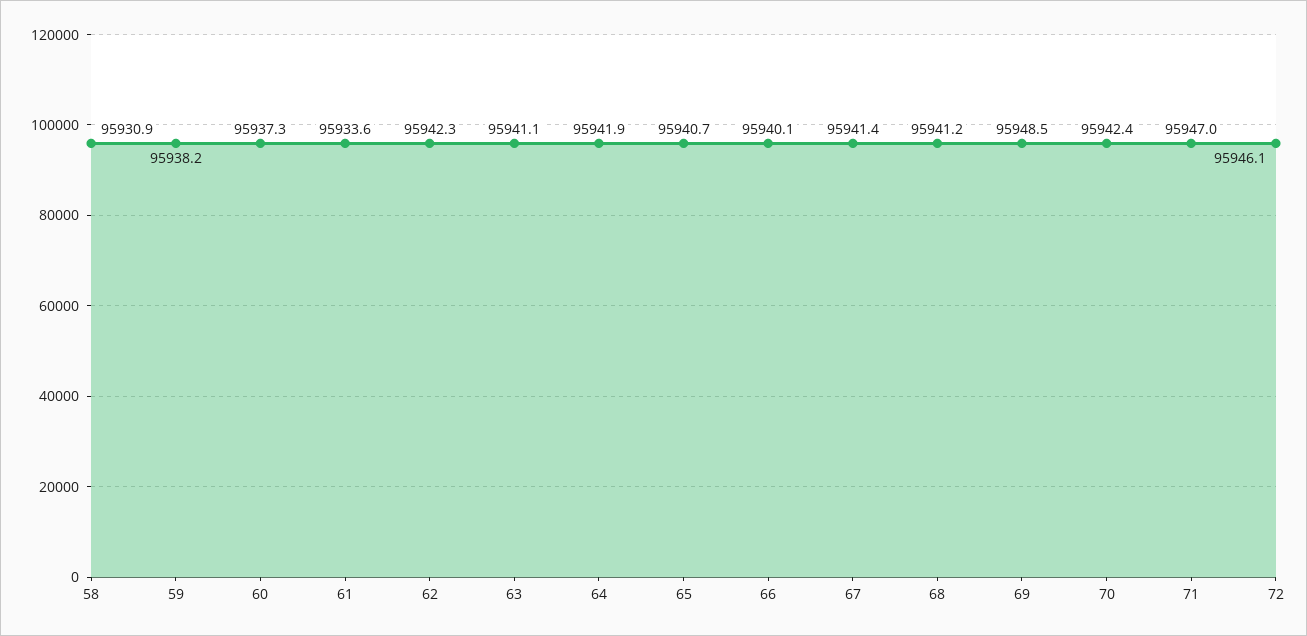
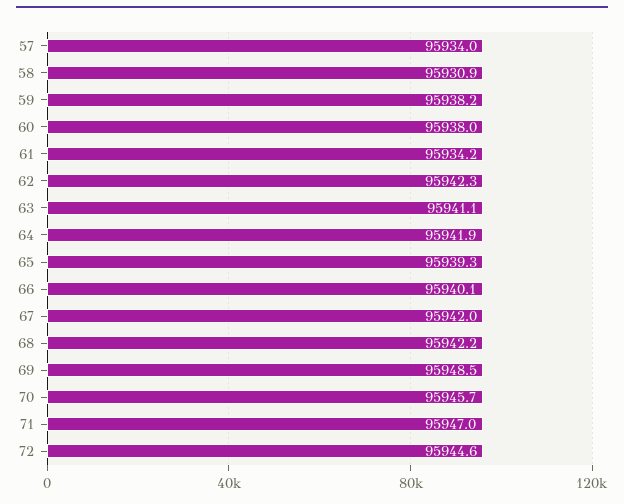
  {
    "58": 95930.9,
    "59": 95938.2,
-   "60": 95937.3,
+   "60": 95938,
-   "61": 95933.6,
+   "61": 95934.2,
    "62": 95942.3,
    "63": 95941.1,
    "64": 95941.9,
-   "65": 95940.7,
+   "65": 95939.3,
    "66": 95940.1,
-   "67": 95941.4,
+   "67": 95942,
-   "68": 95941.2,
+   "68": 95942.2,
    "69": 95948.5,
-   "70": 95942.4,
+   "70": 95945.7,
    "71": 95947,
-   "72": 95946.1
+   "72": 95944.6,
+   "57": 95934
  }

